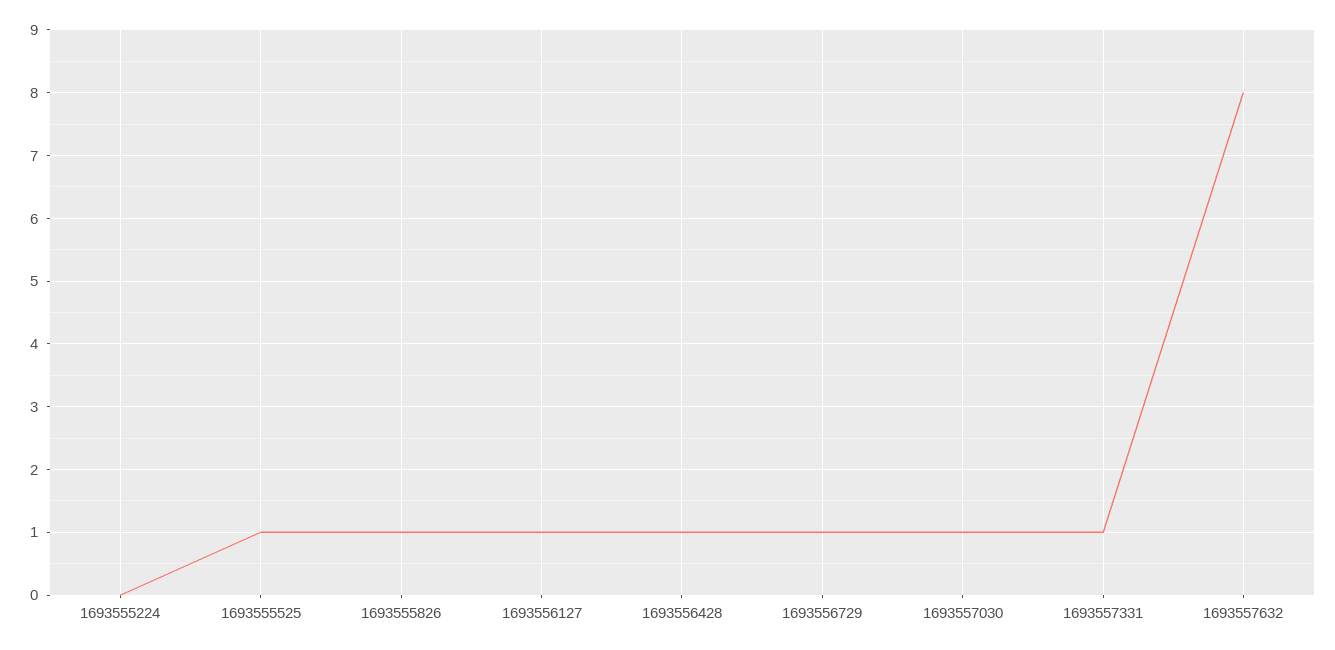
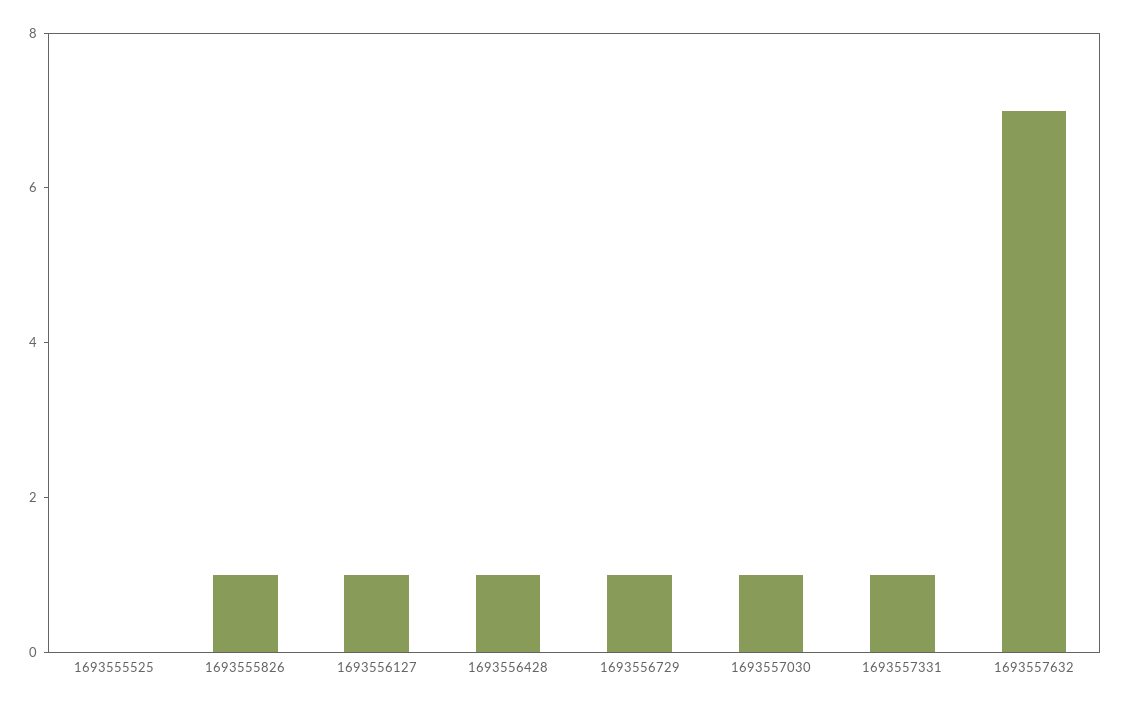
  {
-   "1693555224": 0,
-   "1693555525": 1,
+   "1693555525": 0,
    "1693555826": 1,
    "1693556127": 1,
    "1693556428": 1,
    "1693556729": 1,
    "1693557030": 1,
    "1693557331": 1,
-   "1693557632": 8
+   "1693557632": 7
  }

